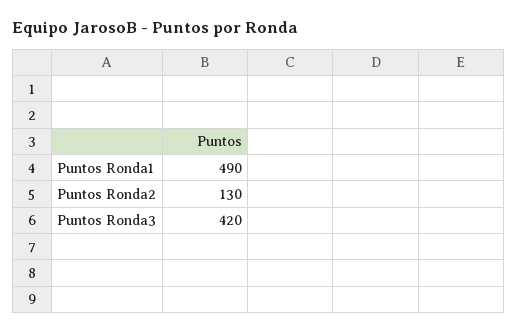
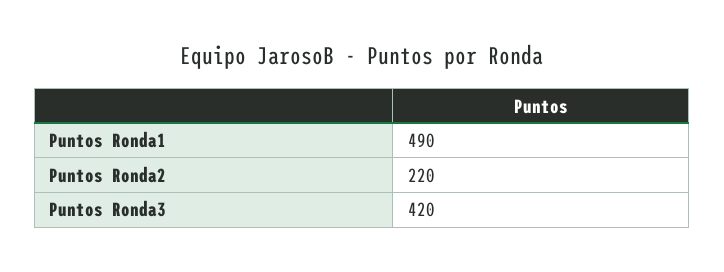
  {
    "Puntos Ronda1": 490,
-   "Puntos Ronda2": 130,
+   "Puntos Ronda2": 220,
    "Puntos Ronda3": 420
  }

